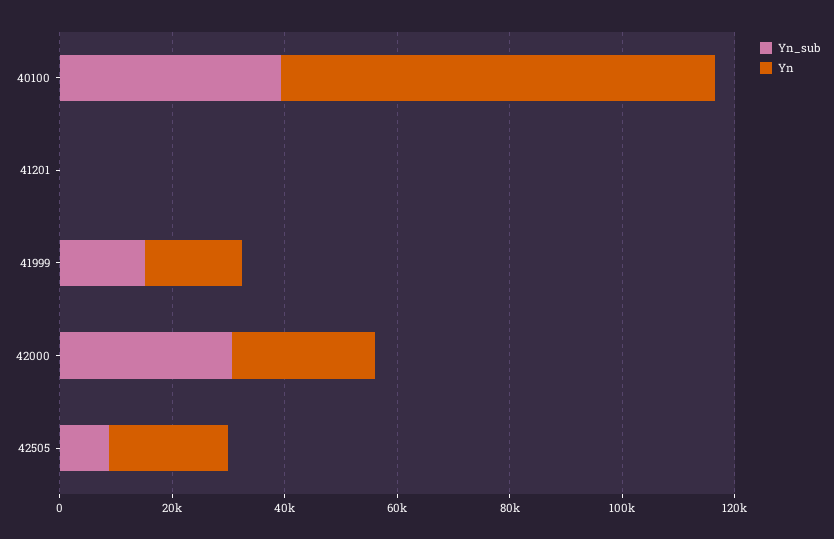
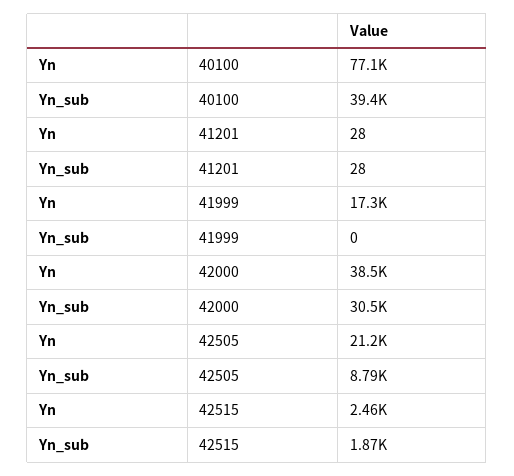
  {
    "Yn_sub": {
      "40100": 39400,
      "41201": 28,
-     "41999": 15000,
+     "41999": 0,
      "42000": 30500,
-     "42505": 8790
+     "42505": 8790,
+     "42515": 1870
    },
    "Yn": {
      "40100": 77100,
      "41201": 28,
      "41999": 17300,
-     "42000": 25000,
+     "42000": 38500,
-     "42505": 21200
+     "42505": 21200,
+     "42515": 2460
    }
  }

